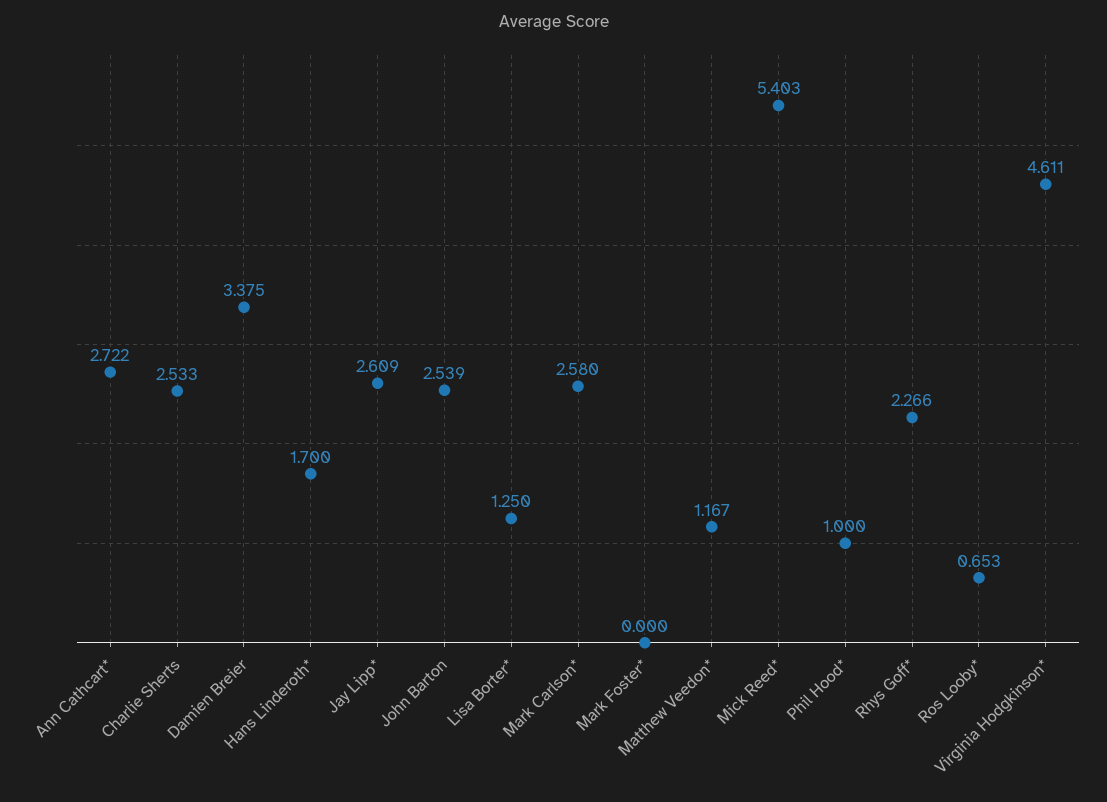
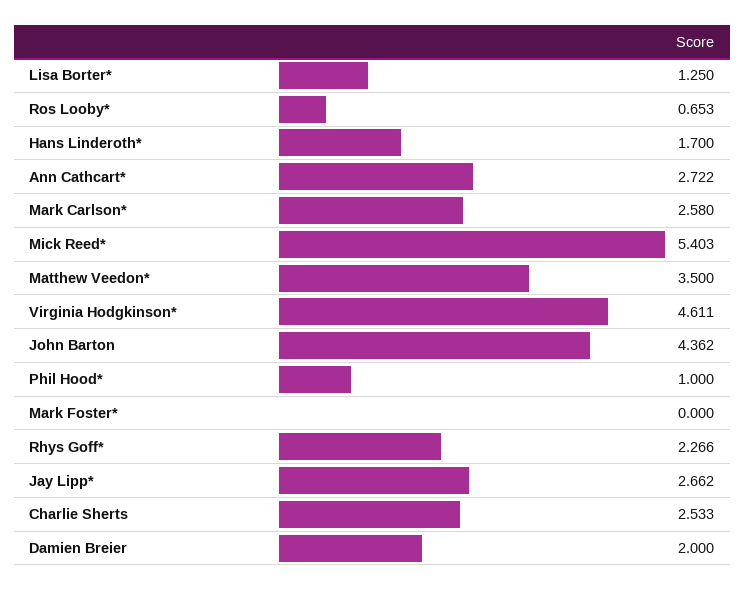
  {
    "Ann Cathcart*": 2.722,
    "Charlie Sherts": 2.533,
-   "Damien Breier": 3.375,
+   "Damien Breier": 2,
    "Hans Linderoth*": 1.7,
-   "Jay Lipp*": 2.609,
+   "Jay Lipp*": 2.662,
-   "John Barton": 2.539,
+   "John Barton": 4.362,
    "Lisa Borter*": 1.25,
    "Mark Carlson*": 2.58,
    "Mark Foster*": 0,
-   "Matthew Veedon*": 1.167,
+   "Matthew Veedon*": 3.5,
    "Mick Reed*": 5.403,
    "Phil Hood*": 1,
    "Rhys Goff*": 2.266,
    "Ros Looby*": 0.653,
    "Virginia Hodgkinson*": 4.611
  }

